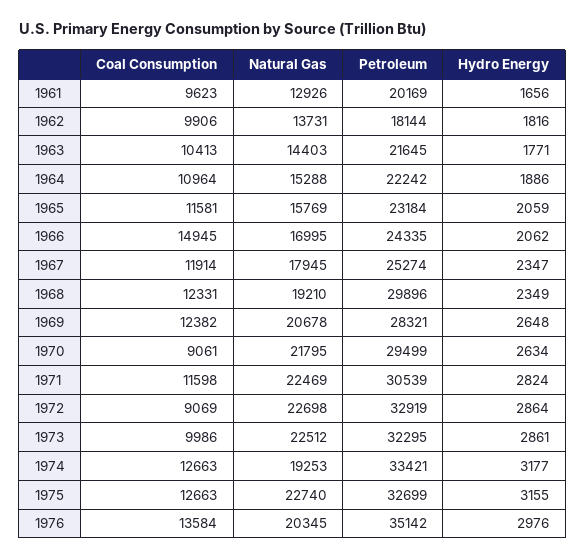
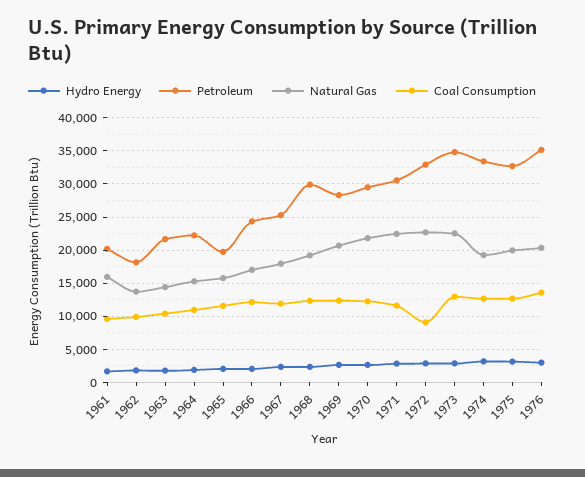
  {
    "Coal Consumption": {
      "1961": 9623,
      "1962": 9906,
      "1963": 10413,
      "1964": 10964,
      "1965": 11581,
-     "1966": 14945,
+     "1966": 12000,
      "1967": 11914,
      "1968": 12331,
      "1969": 12382,
-     "1970": 9061,
+     "1970": 12000,
      "1971": 11598,
      "1972": 9069,
-     "1973": 9986,
+     "1973": 13000,
      "1974": 12663,
      "1975": 12663,
      "1976": 13584
    },
    "Natural Gas": {
-     "1961": 12926,
+     "1961": 16000,
      "1962": 13731,
      "1963": 14403,
      "1964": 15288,
      "1965": 15769,
      "1966": 16995,
      "1967": 17945,
      "1968": 19210,
      "1969": 20678,
      "1970": 21795,
      "1971": 22469,
      "1972": 22698,
      "1973": 22512,
      "1974": 19253,
-     "1975": 22740,
+     "1975": 20000,
      "1976": 20345
    },
    "Petroleum": {
      "1961": 20169,
      "1962": 18144,
      "1963": 21645,
      "1964": 22242,
-     "1965": 23184,
+     "1965": 20000,
      "1966": 24335,
      "1967": 25274,
      "1968": 29896,
      "1969": 28321,
      "1970": 29499,
      "1971": 30539,
      "1972": 32919,
-     "1973": 32295,
+     "1973": 35000,
      "1974": 33421,
      "1975": 32699,
      "1976": 35142
    },
    "Hydro Energy": {
      "1961": 1656,
      "1962": 1816,
      "1963": 1771,
      "1964": 1886,
      "1965": 2059,
      "1966": 2062,
      "1967": 2347,
      "1968": 2349,
      "1969": 2648,
      "1970": 2634,
      "1971": 2824,
      "1972": 2864,
      "1973": 2861,
      "1974": 3177,
      "1975": 3155,
      "1976": 2976
    }
  }

